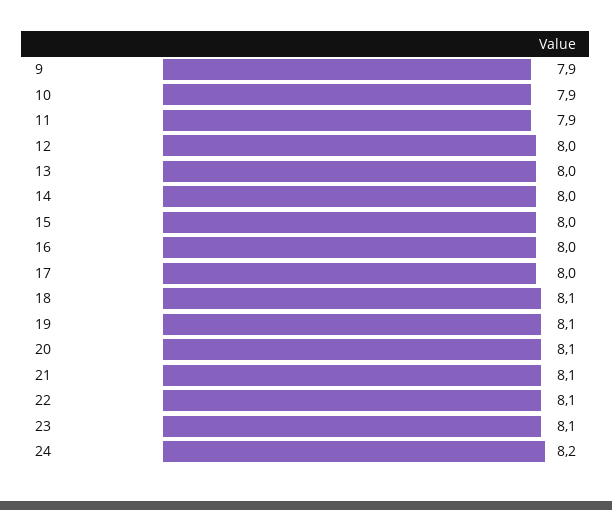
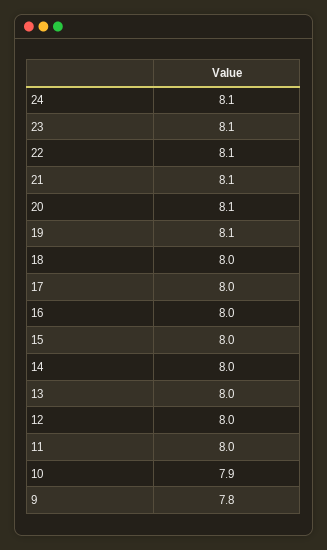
  {
-   "9": 7.9,
+   "9": 7.8,
    "10": 7.9,
-   "11": 7.9,
+   "11": 8,
    "12": 8,
    "13": 8,
    "14": 8,
    "15": 8,
    "16": 8,
    "17": 8,
-   "18": 8.1,
+   "18": 8,
    "19": 8.1,
    "20": 8.1,
    "21": 8.1,
    "22": 8.1,
    "23": 8.1,
-   "24": 8.2
+   "24": 8.1
  }

